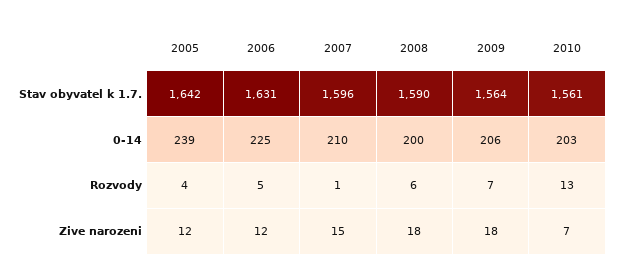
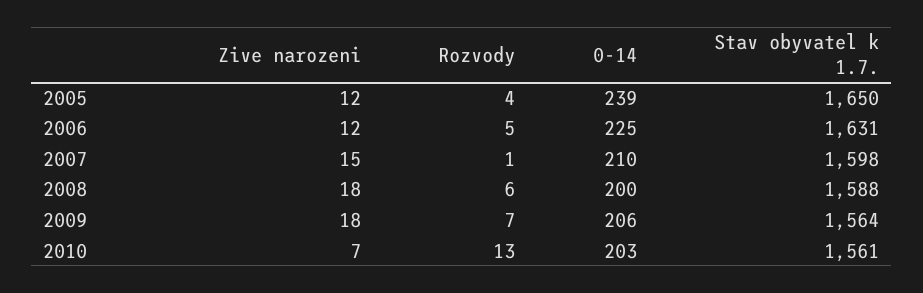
  {
    "2005": {
-     "Stav obyvatel k 1.7.": 1642,
+     "Stav obyvatel k 1.7.": 1650,
      "0-14": 239,
      "Rozvody": 4,
      "Zive narozeni": 12
    },
    "2006": {
      "Stav obyvatel k 1.7.": 1631,
      "0-14": 225,
      "Rozvody": 5,
      "Zive narozeni": 12
    },
    "2007": {
-     "Stav obyvatel k 1.7.": 1596,
+     "Stav obyvatel k 1.7.": 1598,
      "0-14": 210,
      "Rozvody": 1,
      "Zive narozeni": 15
    },
    "2008": {
-     "Stav obyvatel k 1.7.": 1590,
+     "Stav obyvatel k 1.7.": 1588,
      "0-14": 200,
      "Rozvody": 6,
      "Zive narozeni": 18
    },
    "2009": {
      "Stav obyvatel k 1.7.": 1564,
      "0-14": 206,
      "Rozvody": 7,
      "Zive narozeni": 18
    },
    "2010": {
      "Stav obyvatel k 1.7.": 1561,
      "0-14": 203,
      "Rozvody": 13,
      "Zive narozeni": 7
    }
  }

